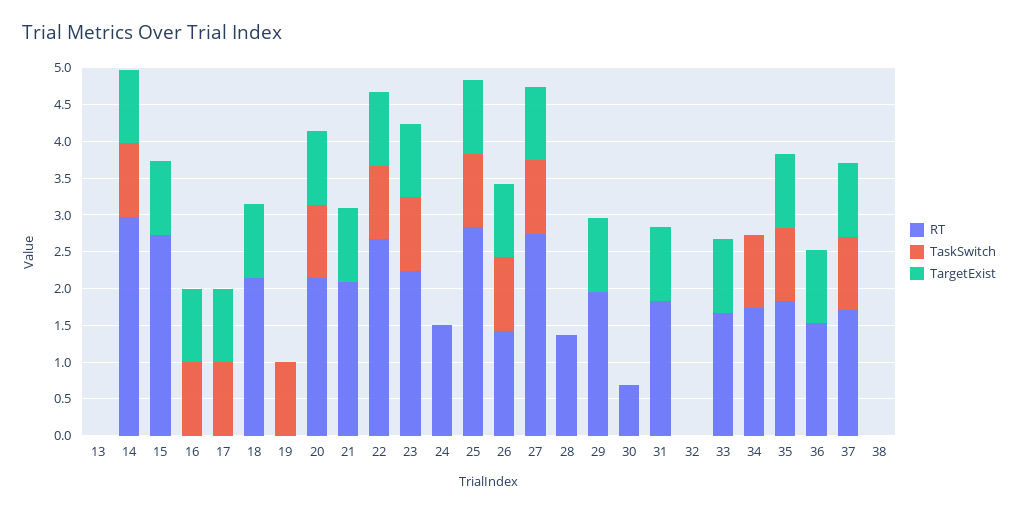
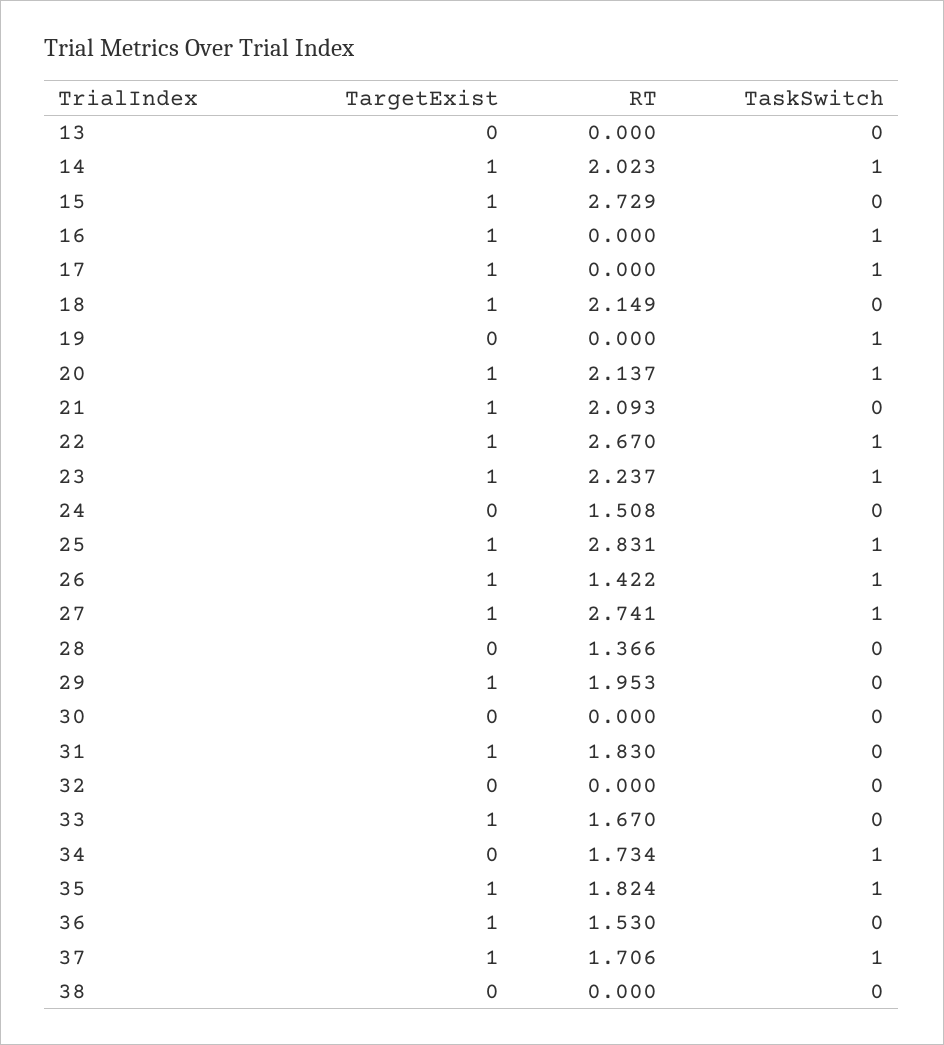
  {
    "RT": {
      "13": 0,
-     "14": 3,
+     "14": 2.023,
      "15": 2.729,
      "16": 0,
      "17": 0,
      "18": 2.149,
      "19": 0,
      "20": 2.137,
      "21": 2.093,
      "22": 2.67,
      "23": 2.237,
      "24": 1.508,
      "25": 2.831,
      "26": 1.422,
      "27": 2.741,
      "28": 1.366,
      "29": 1.953,
-     "30": 0.75,
+     "30": 0,
      "31": 1.83,
      "32": 0,
      "33": 1.67,
      "34": 1.734,
      "35": 1.824,
      "36": 1.53,
      "37": 1.706,
      "38": 0
    },
    "TaskSwitch": {
      "13": 0,
      "14": 1,
      "15": 0,
      "16": 1,
      "17": 1,
      "18": 0,
      "19": 1,
      "20": 1,
      "21": 0,
      "22": 1,
      "23": 1,
      "24": 0,
      "25": 1,
      "26": 1,
      "27": 1,
      "28": 0,
      "29": 0,
      "30": 0,
      "31": 0,
      "32": 0,
      "33": 0,
      "34": 1,
      "35": 1,
      "36": 0,
      "37": 1,
      "38": 0
    },
    "TargetExist": {
      "13": 0,
      "14": 1,
      "15": 1,
      "16": 1,
      "17": 1,
      "18": 1,
      "19": 0,
      "20": 1,
      "21": 1,
      "22": 1,
      "23": 1,
      "24": 0,
      "25": 1,
      "26": 1,
      "27": 1,
      "28": 0,
      "29": 1,
      "30": 0,
      "31": 1,
      "32": 0,
      "33": 1,
      "34": 0,
      "35": 1,
      "36": 1,
      "37": 1,
      "38": 0
    }
  }

